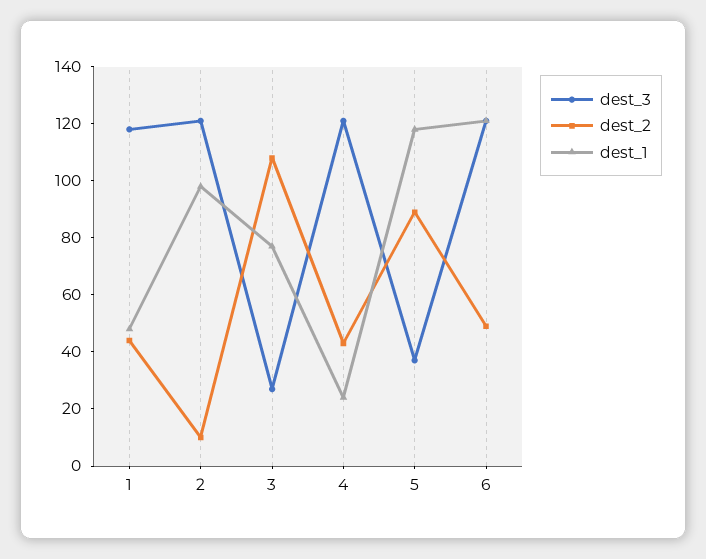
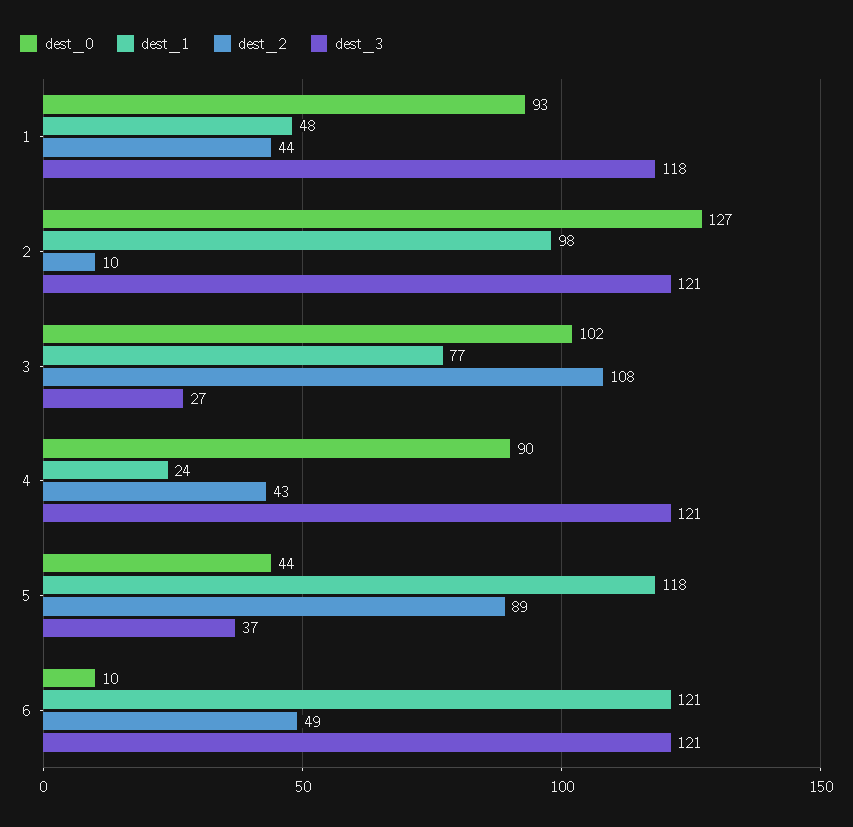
  {
    "dest_3": {
      "1": 118,
      "2": 121,
      "3": 27,
      "4": 121,
      "5": 37,
      "6": 121
    },
    "dest_2": {
      "1": 44,
      "2": 10,
      "3": 108,
      "4": 43,
      "5": 89,
      "6": 49
    },
    "dest_1": {
      "1": 48,
      "2": 98,
      "3": 77,
      "4": 24,
      "5": 118,
      "6": 121
-   }
+   },
+   "dest_0": {
+     "1": 93,
+     "2": 127,
+     "3": 102,
+     "4": 90,
+     "5": 44,
+     "6": 10
+   }
  }

